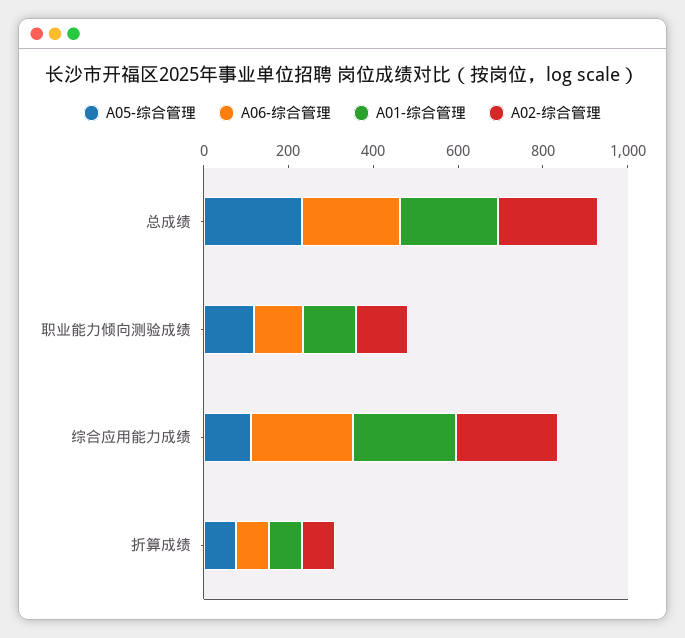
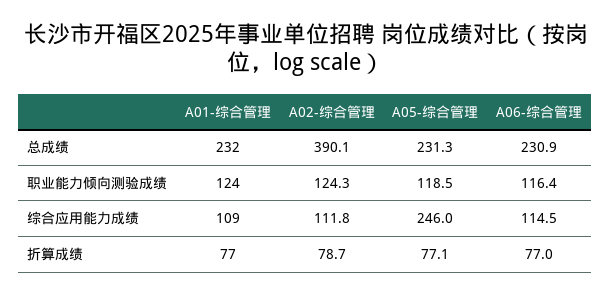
  {
    "A05-综合管理": {
      "总成绩": 231.3,
      "职业能力倾向测验成绩": 118.5,
-     "综合应用能力成绩": 100,
+     "综合应用能力成绩": 246,
      "折算成绩": 77.1
    },
    "A06-综合管理": {
      "总成绩": 230.9,
      "职业能力倾向测验成绩": 116.4,
-     "综合应用能力成绩": 250,
+     "综合应用能力成绩": 114.5,
      "折算成绩": 77
    },
    "A01-综合管理": {
      "总成绩": 232,
      "职业能力倾向测验成绩": 124,
-     "综合应用能力成绩": 250,
+     "综合应用能力成绩": 109,
      "折算成绩": 77
    },
    "A02-综合管理": {
-     "总成绩": 250,
+     "总成绩": 390.1,
      "职业能力倾向测验成绩": 124.3,
-     "综合应用能力成绩": 250,
+     "综合应用能力成绩": 111.8,
      "折算成绩": 78.7
    }
  }

